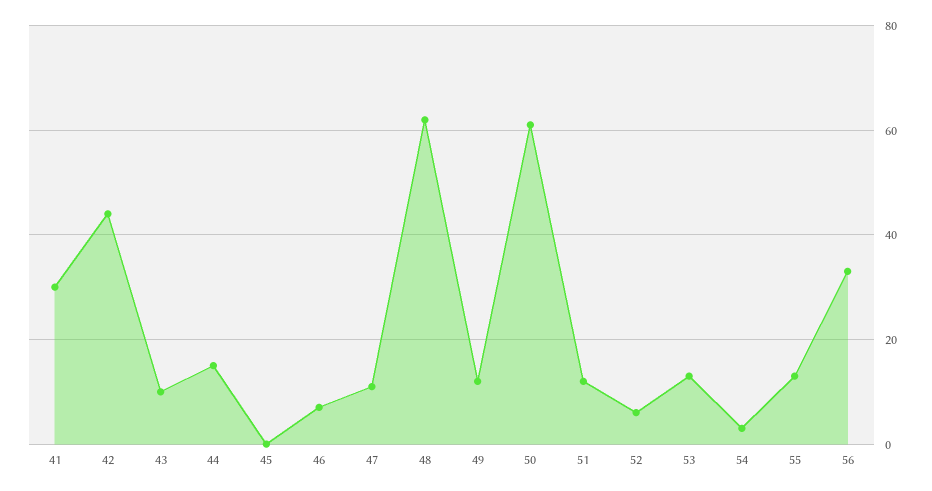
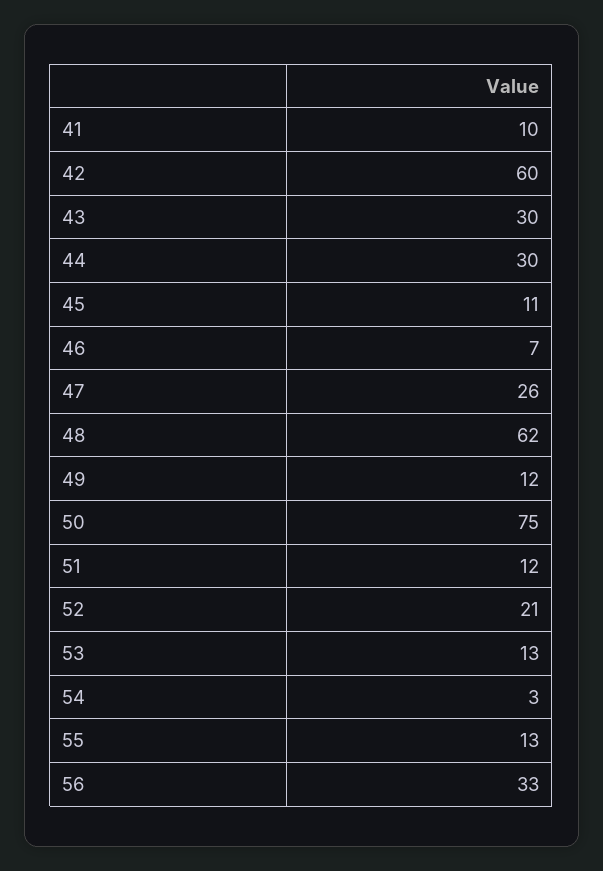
  {
-   "41": 30,
+   "41": 10,
-   "42": 45,
+   "42": 60,
-   "43": 10,
+   "43": 30,
-   "44": 15,
+   "44": 30,
-   "45": 0,
+   "45": 11,
    "46": 7,
-   "47": 10,
+   "47": 26,
    "48": 62,
    "49": 12,
-   "50": 60,
+   "50": 75,
    "51": 12,
-   "52": 5,
+   "52": 21,
    "53": 13,
    "54": 3,
    "55": 13,
    "56": 33
  }

